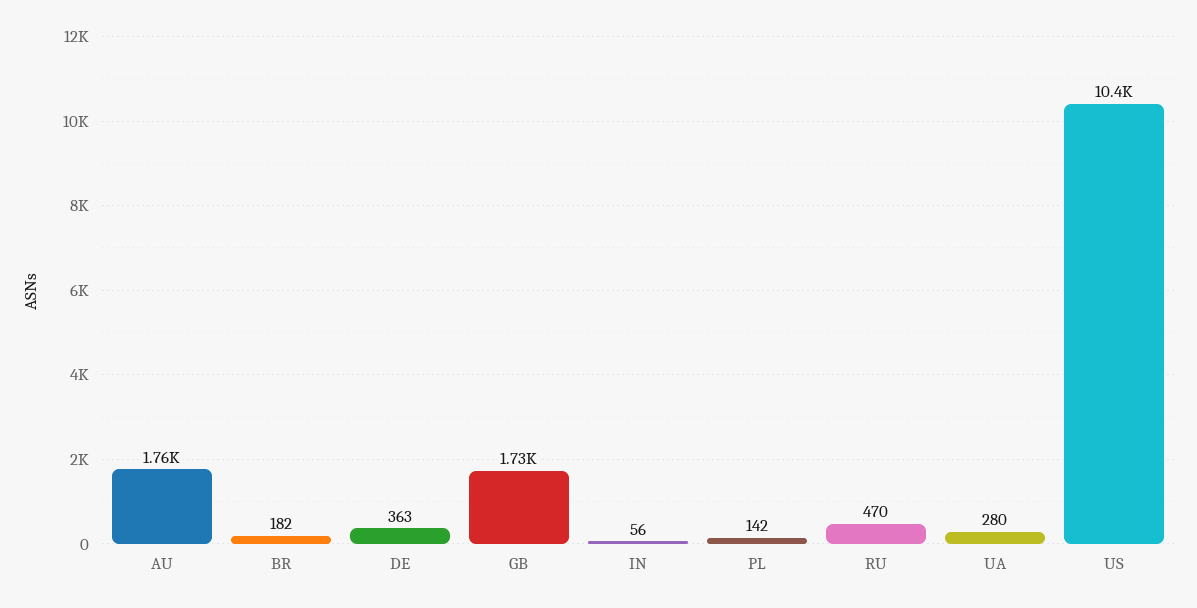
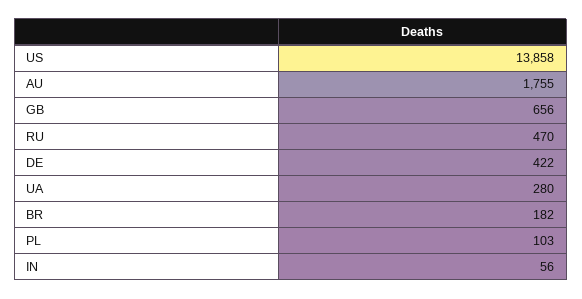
  {
    "AU": 1755,
    "BR": 182,
-   "DE": 363,
+   "DE": 422,
-   "GB": 1730,
+   "GB": 656,
    "IN": 56,
-   "PL": 142,
+   "PL": 103,
    "RU": 470,
    "UA": 280,
-   "US": 10400
+   "US": 13858
  }

